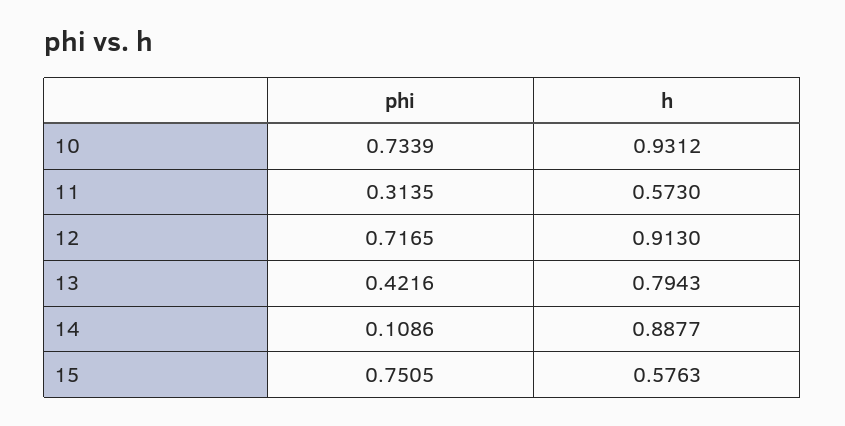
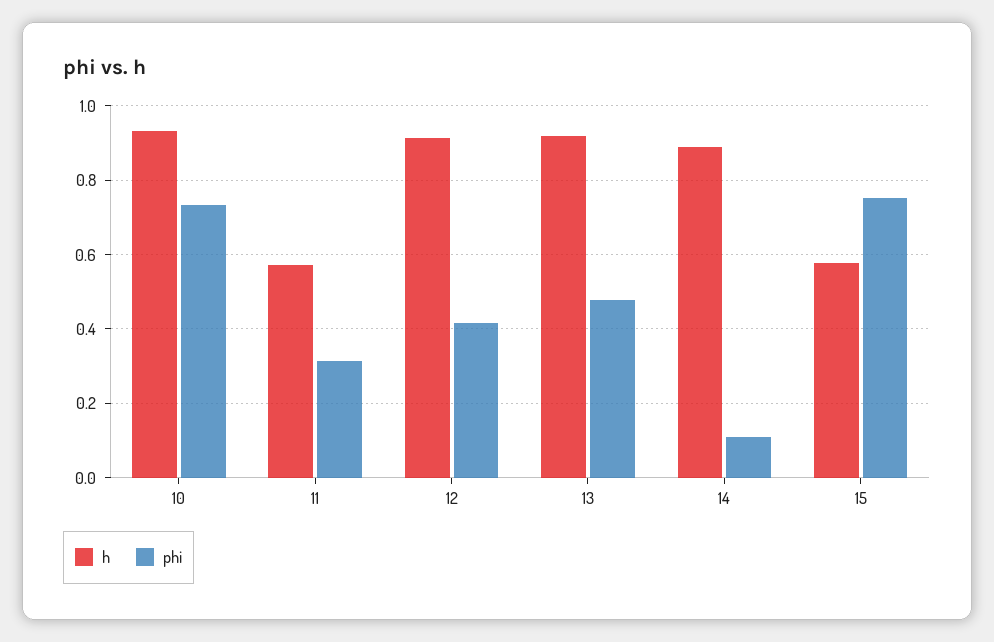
  {
    "phi": {
      "10": 0.7339,
      "11": 0.3135,
-     "12": 0.7165,
+     "12": 0.42,
-     "13": 0.4216,
+     "13": 0.48,
      "14": 0.1086,
      "15": 0.7505
    },
    "h": {
      "10": 0.9312,
      "11": 0.573,
      "12": 0.913,
-     "13": 0.7943,
+     "13": 0.92,
      "14": 0.8877,
      "15": 0.5763
    }
  }

